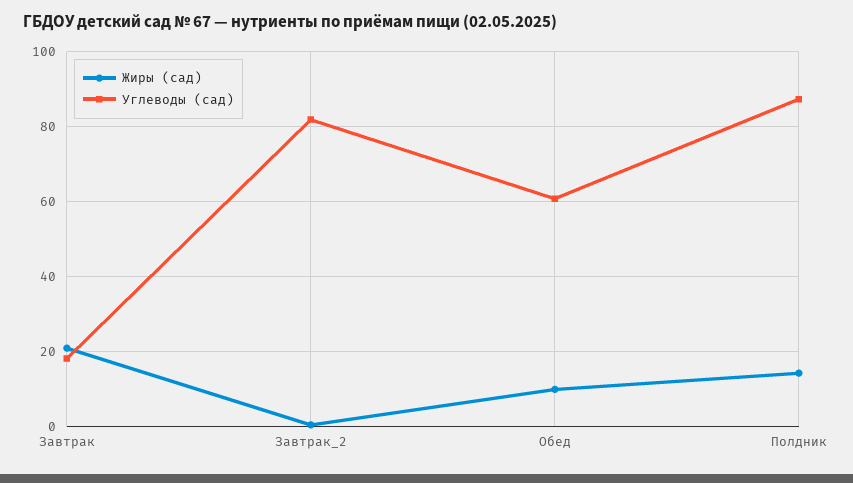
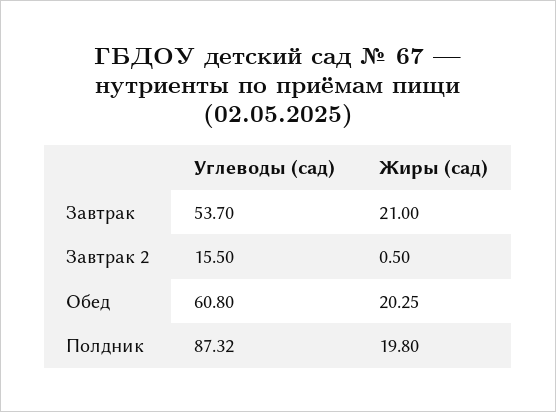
  {
    "Жиры (сад)": {
      "Завтрак": 21,
      "Завтрак_2": 0.5,
-     "Обед": 10,
+     "Обед": 20.25,
-     "Полдник": 14
+     "Полдник": 19.8
    },
    "Углеводы (сад)": {
-     "Завтрак": 18,
+     "Завтрак": 53.7,
-     "Завтрак_2": 82,
+     "Завтрак_2": 15.5,
      "Обед": 60.8,
      "Полдник": 87.32
    }
  }

